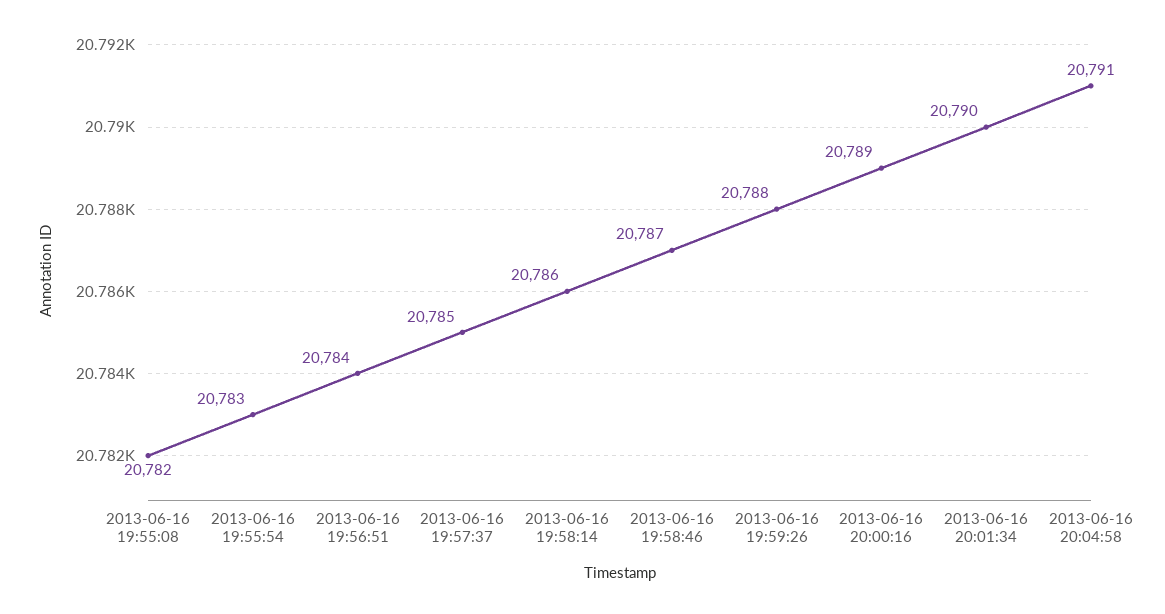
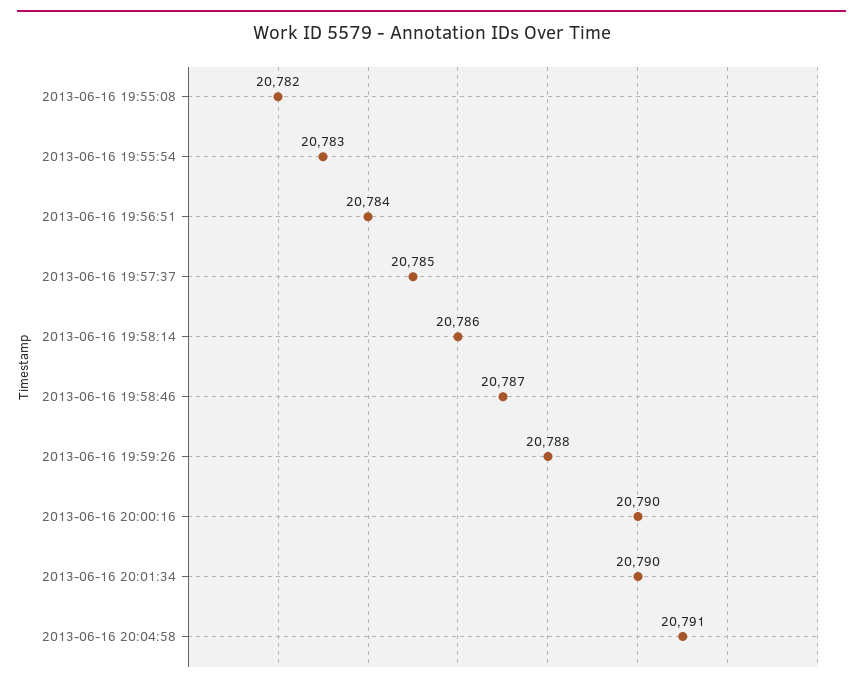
  {
    "2013-06-16 19:55:08": 20782,
    "2013-06-16 19:55:54": 20783,
    "2013-06-16 19:56:51": 20784,
    "2013-06-16 19:57:37": 20785,
    "2013-06-16 19:58:14": 20786,
    "2013-06-16 19:58:46": 20787,
    "2013-06-16 19:59:26": 20788,
-   "2013-06-16 20:00:16": 20789,
+   "2013-06-16 20:00:16": 20790,
    "2013-06-16 20:01:34": 20790,
    "2013-06-16 20:04:58": 20791
  }

